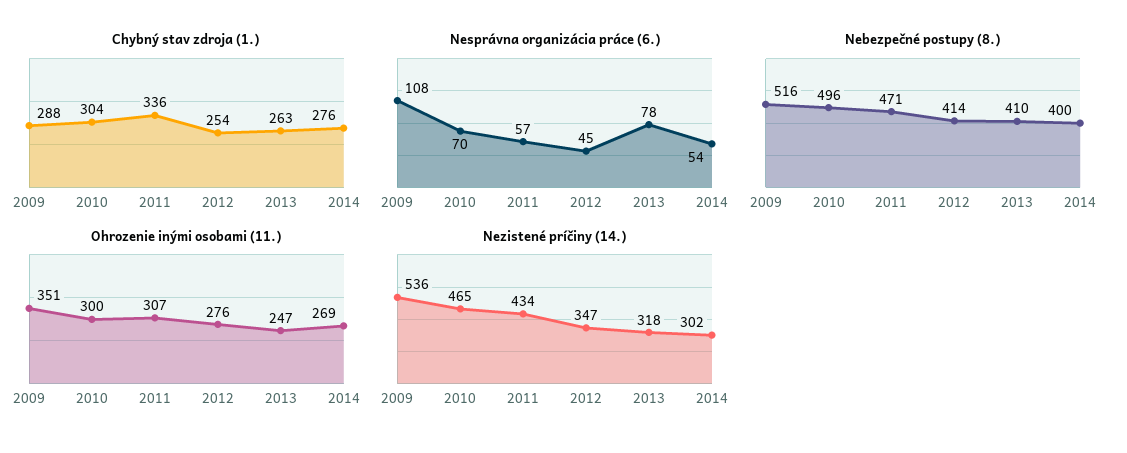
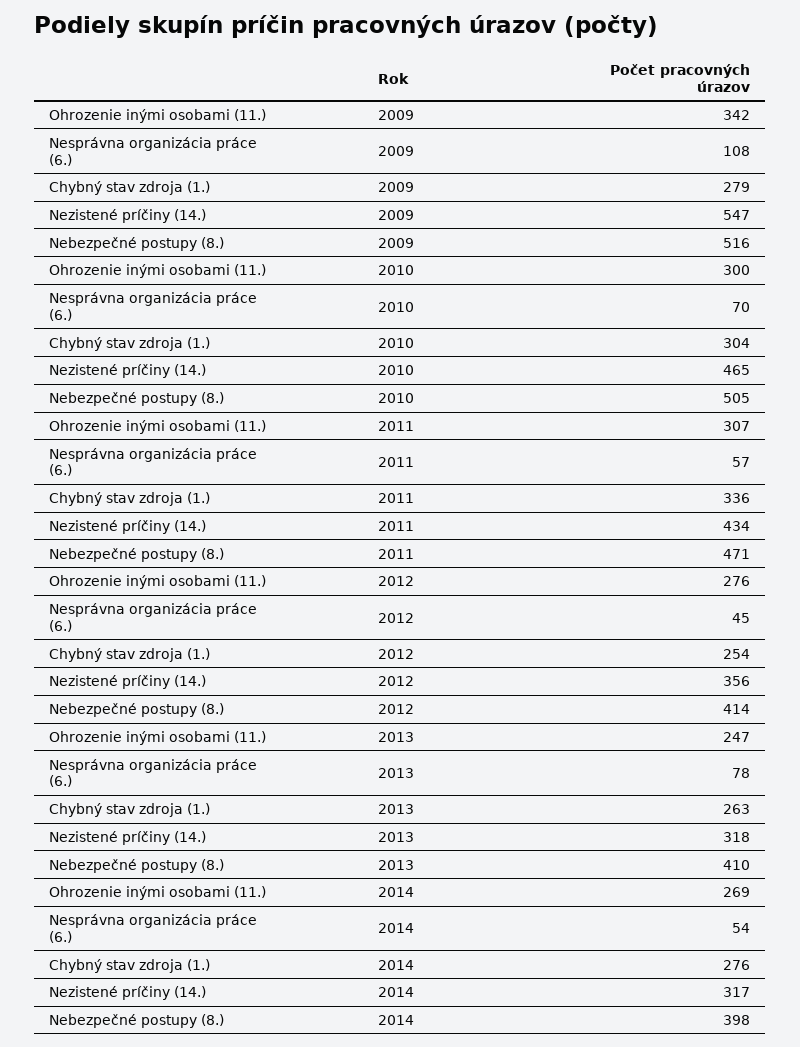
  {
    "Chybný stav zdroja (1.)": {
-     "2009": 288,
+     "2009": 279,
      "2010": 304,
      "2011": 336,
      "2012": 254,
      "2013": 263,
      "2014": 276
    },
    "Nesprávna organizácia práce (6.)": {
      "2009": 108,
      "2010": 70,
      "2011": 57,
      "2012": 45,
      "2013": 78,
      "2014": 54
    },
    "Nebezpečné postupy (8.)": {
      "2009": 516,
-     "2010": 496,
+     "2010": 505,
      "2011": 471,
      "2012": 414,
      "2013": 410,
-     "2014": 400
+     "2014": 398
    },
    "Ohrozenie inými osobami (11.)": {
-     "2009": 351,
+     "2009": 342,
      "2010": 300,
      "2011": 307,
      "2012": 276,
      "2013": 247,
      "2014": 269
    },
    "Nezistené príčiny (14.)": {
-     "2009": 536,
+     "2009": 547,
      "2010": 465,
      "2011": 434,
-     "2012": 347,
+     "2012": 356,
      "2013": 318,
-     "2014": 302
+     "2014": 317
    }
  }

